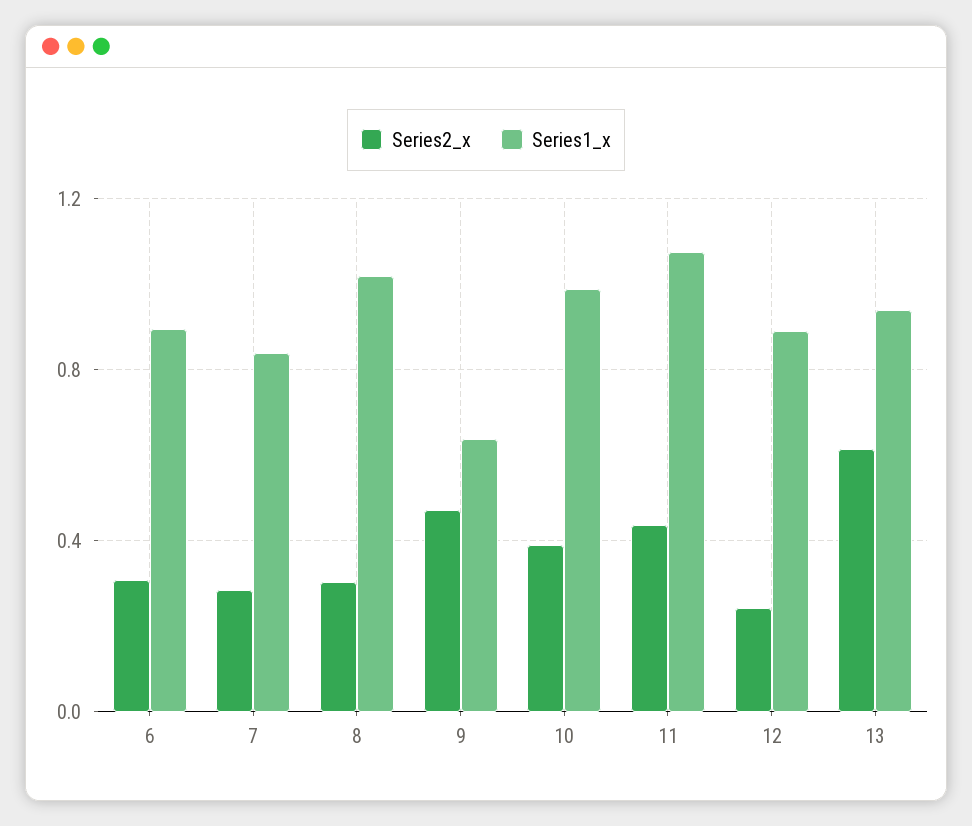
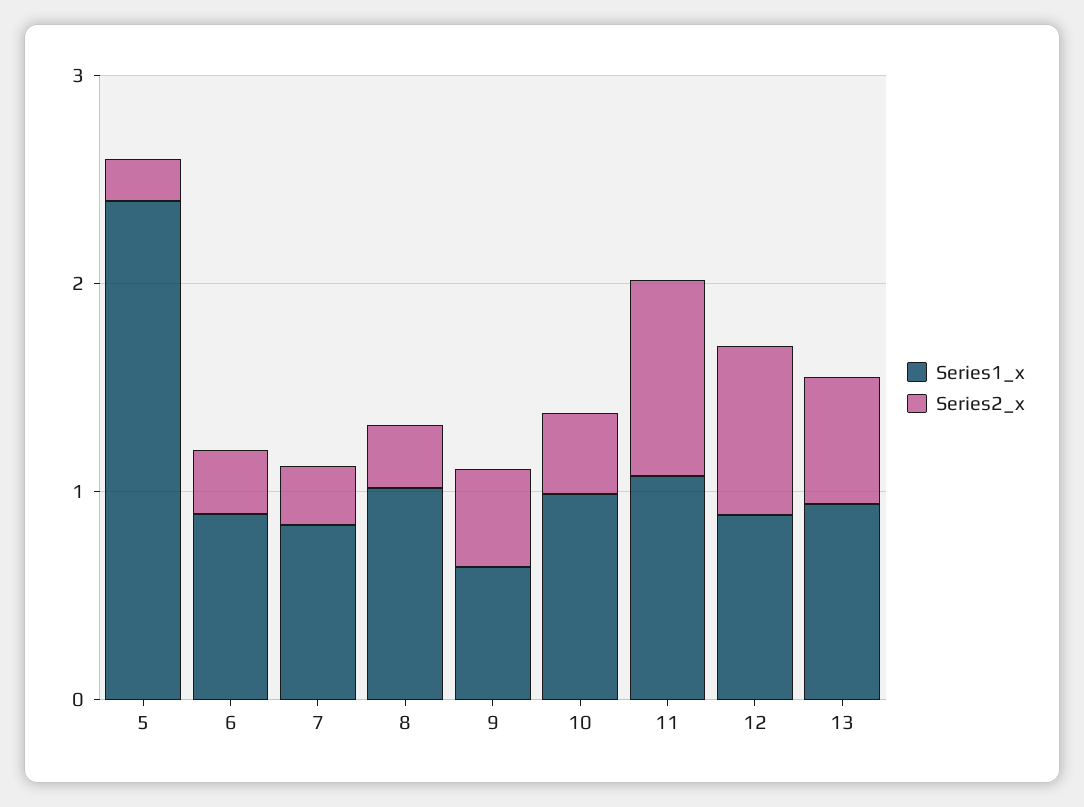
  {
    "Series2_x": {
      "6": 0.3,
      "7": 0.3,
      "8": 0.3,
      "9": 0.45,
      "10": 0.4,
-     "11": 0.45,
+     "11": 1,
-     "12": 0.25,
+     "12": 0.8,
-     "13": 0.6
+     "13": 0.6,
+     "5": 0.2
    },
    "Series1_x": {
      "6": 0.9,
      "7": 0.85,
      "8": 1,
      "9": 0.65,
      "10": 1,
      "11": 1.1,
      "12": 0.9,
-     "13": 0.95
+     "13": 0.95,
+     "5": 2.4
    }
  }

